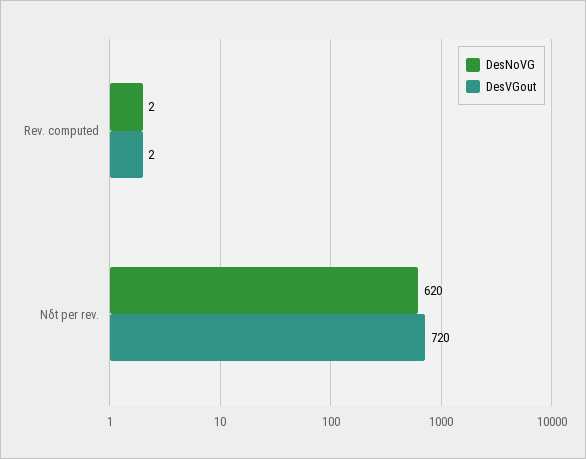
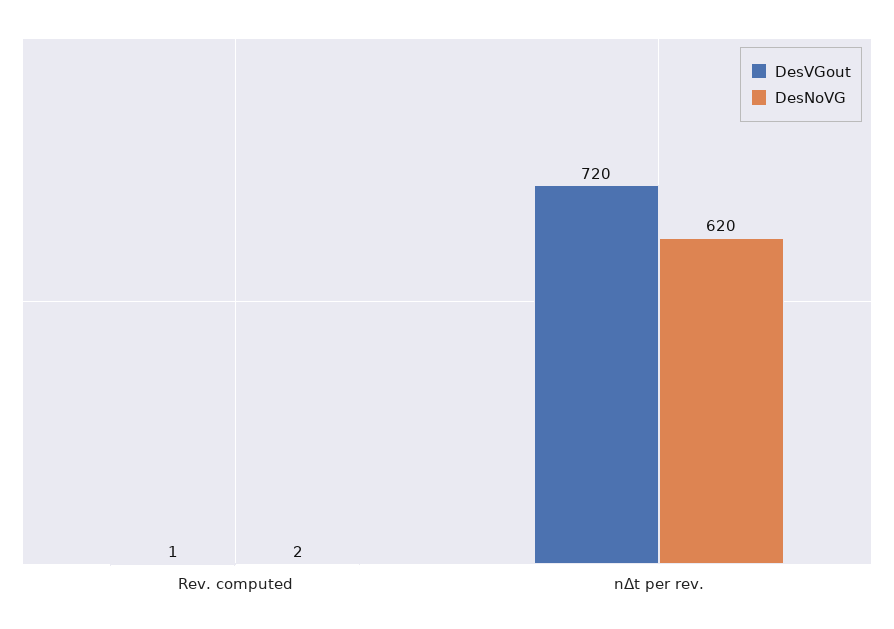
  {
    "DesNoVG": {
      "Rev. computed": 2,
      "Nδt per rev.": 620
    },
    "DesVGout": {
-     "Rev. computed": 2,
+     "Rev. computed": 1,
      "Nδt per rev.": 720
    }
  }

